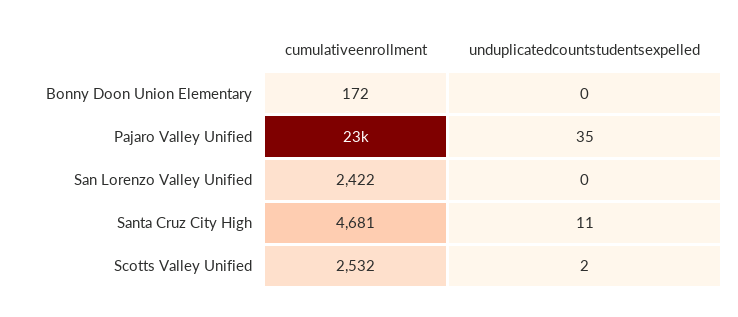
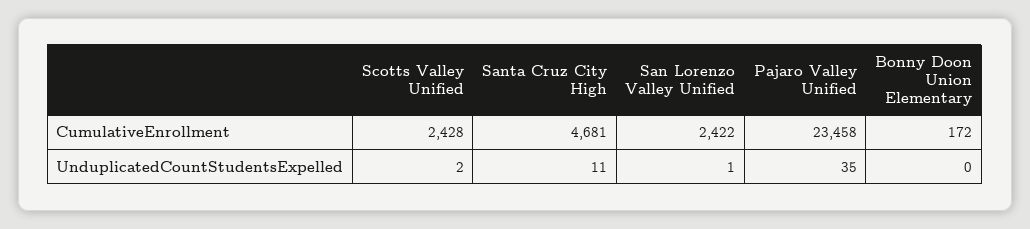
  {
    "cumulativeenrollment": {
      "Bonny Doon Union Elementary": 172,
      "Pajaro Valley Unified": 23458,
      "San Lorenzo Valley Unified": 2422,
      "Santa Cruz City High": 4681,
-     "Scotts Valley Unified": 2532
+     "Scotts Valley Unified": 2428
    },
    "unduplicatedcountstudentsexpelled": {
      "Bonny Doon Union Elementary": 0,
      "Pajaro Valley Unified": 35,
-     "San Lorenzo Valley Unified": 0,
+     "San Lorenzo Valley Unified": 1,
      "Santa Cruz City High": 11,
      "Scotts Valley Unified": 2
    }
  }

